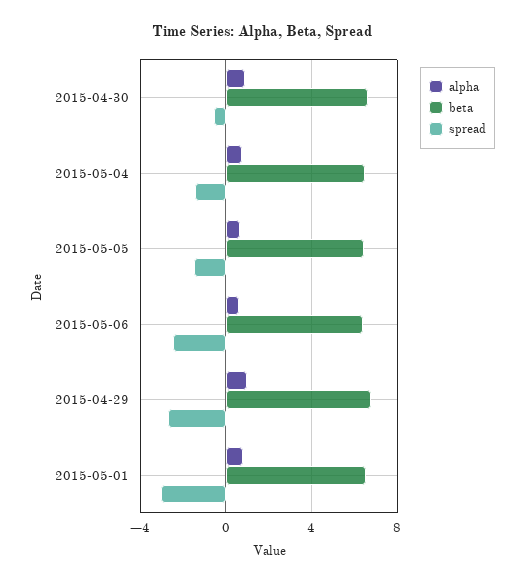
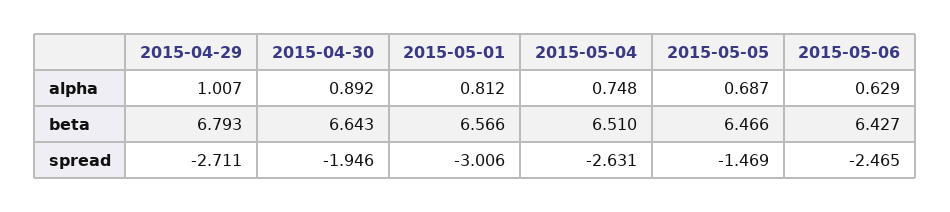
  {
    "alpha": {
      "2015-04-30": 0.892,
      "2015-05-04": 0.748,
      "2015-05-05": 0.687,
      "2015-05-06": 0.629,
      "2015-04-29": 1.007,
      "2015-05-01": 0.812
    },
    "beta": {
      "2015-04-30": 6.643,
      "2015-05-04": 6.51,
      "2015-05-05": 6.466,
      "2015-05-06": 6.427,
      "2015-04-29": 6.793,
      "2015-05-01": 6.566
    },
    "spread": {
-     "2015-04-30": -0.5,
+     "2015-04-30": -1.946,
-     "2015-05-04": -1.5,
+     "2015-05-04": -2.631,
      "2015-05-05": -1.469,
      "2015-05-06": -2.465,
      "2015-04-29": -2.711,
      "2015-05-01": -3.006
    }
  }

